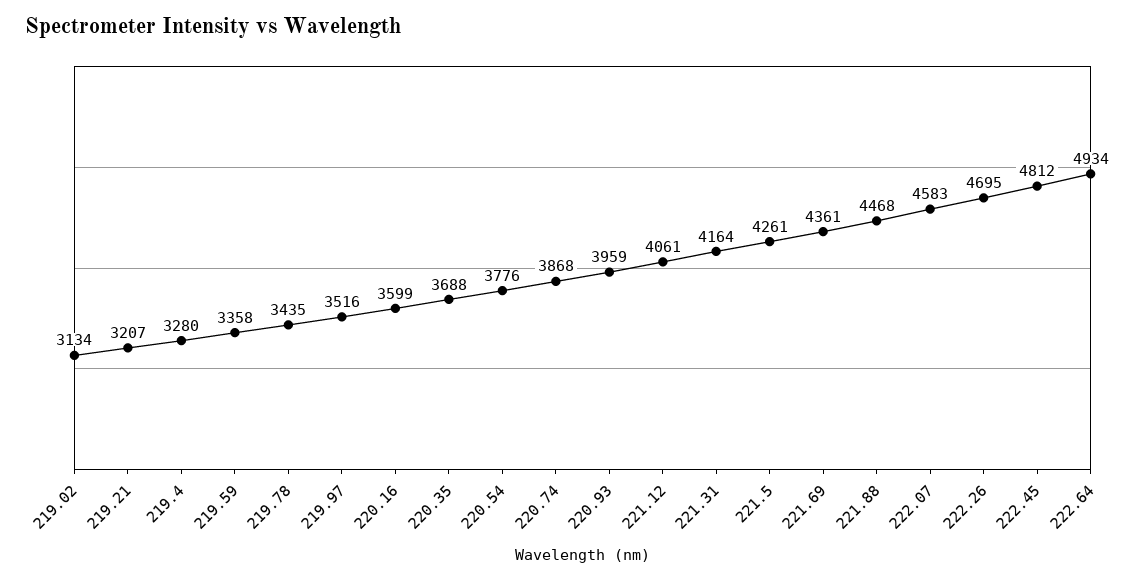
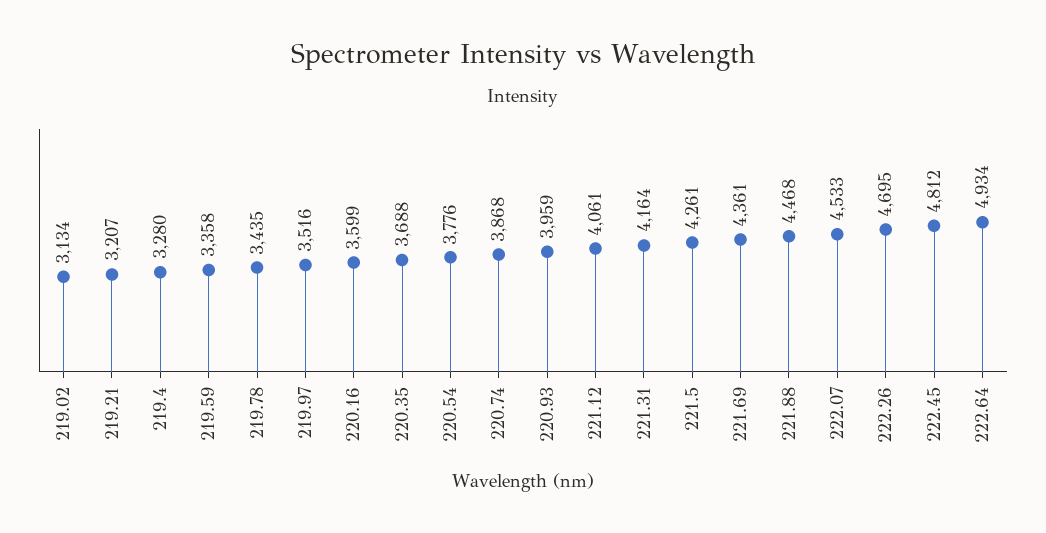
  {
    "219.02": 3134,
    "219.21": 3207,
    "219.4": 3280,
    "219.59": 3358,
    "219.78": 3435,
    "219.97": 3516,
    "220.16": 3599,
    "220.35": 3688,
    "220.54": 3776,
    "220.74": 3868,
    "220.93": 3959,
    "221.12": 4061,
    "221.31": 4164,
    "221.5": 4261,
    "221.69": 4361,
    "221.88": 4468,
-   "222.07": 4583,
+   "222.07": 4533,
    "222.26": 4695,
    "222.45": 4812,
    "222.64": 4934
  }

